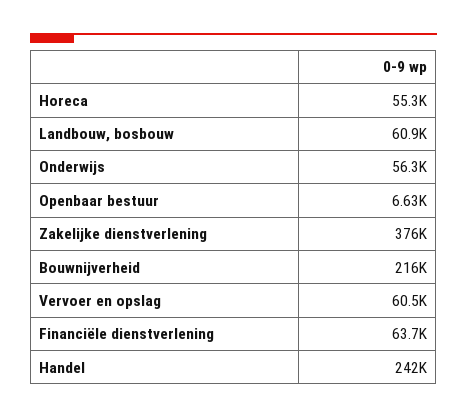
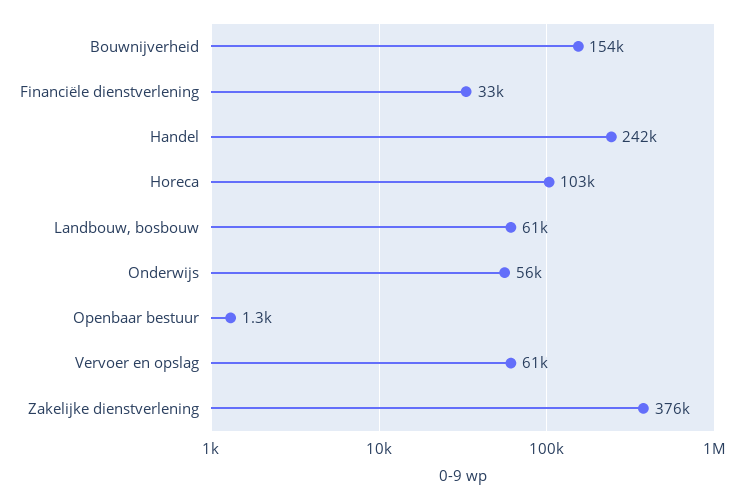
  {
-   "Horeca": 55300,
+   "Horeca": 103000,
    "Landbouw, bosbouw": 60900,
    "Onderwijs": 56300,
-   "Openbaar bestuur": 6630,
+   "Openbaar bestuur": 1300,
    "Zakelijke dienstverlening": 376000,
-   "Bouwnijverheid": 216000,
+   "Bouwnijverheid": 154000,
    "Vervoer en opslag": 60500,
-   "Financiële dienstverlening": 63700,
+   "Financiële dienstverlening": 33000,
    "Handel": 242000
  }

